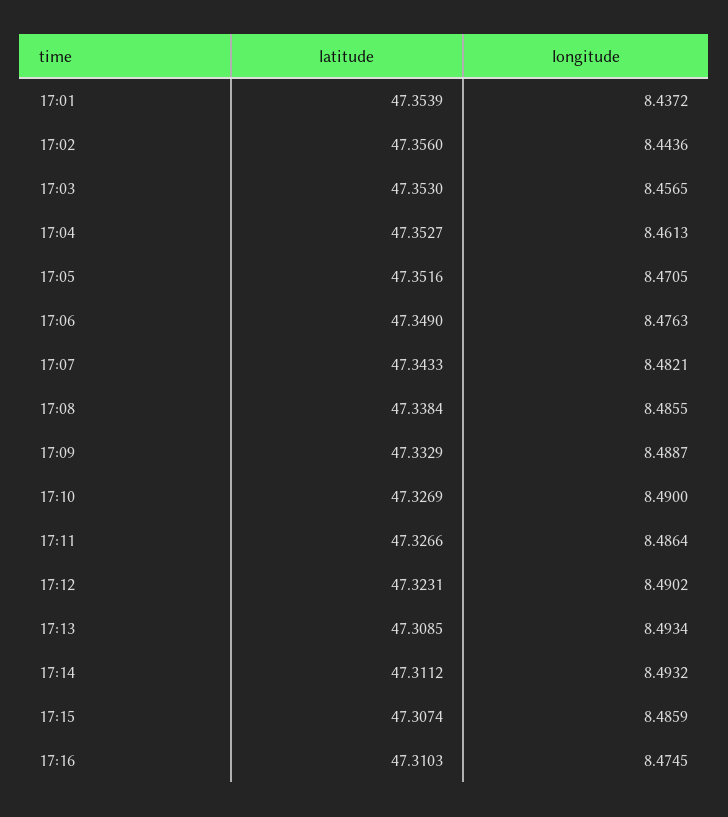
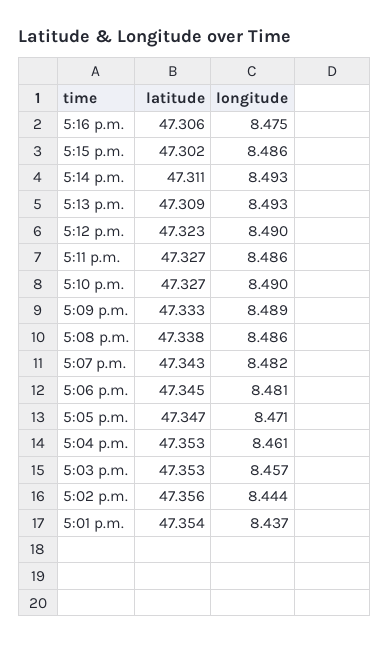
  {
    "latitude": {
      "17:01": 47.3539,
      "17:02": 47.356,
      "17:03": 47.353,
      "17:04": 47.3527,
-     "17:05": 47.3516,
+     "17:05": 47.347,
-     "17:06": 47.349,
+     "17:06": 47.345,
      "17:07": 47.3433,
      "17:08": 47.3384,
      "17:09": 47.3329,
      "17:10": 47.3269,
      "17:11": 47.3266,
      "17:12": 47.3231,
      "17:13": 47.3085,
      "17:14": 47.3112,
-     "17:15": 47.3074,
+     "17:15": 47.302,
-     "17:16": 47.3103
+     "17:16": 47.306
    },
    "longitude": {
      "17:01": 8.4372,
      "17:02": 8.4436,
      "17:03": 8.4565,
      "17:04": 8.4613,
      "17:05": 8.4705,
-     "17:06": 8.4763,
+     "17:06": 8.481,
      "17:07": 8.4821,
      "17:08": 8.4855,
      "17:09": 8.4887,
      "17:10": 8.49,
      "17:11": 8.4864,
      "17:12": 8.4902,
      "17:13": 8.4934,
      "17:14": 8.4932,
      "17:15": 8.4859,
      "17:16": 8.4745
    }
  }

